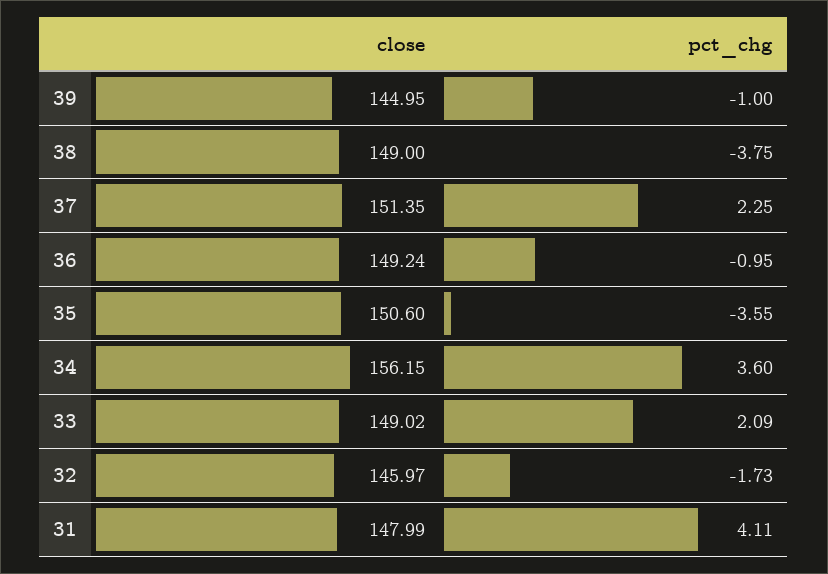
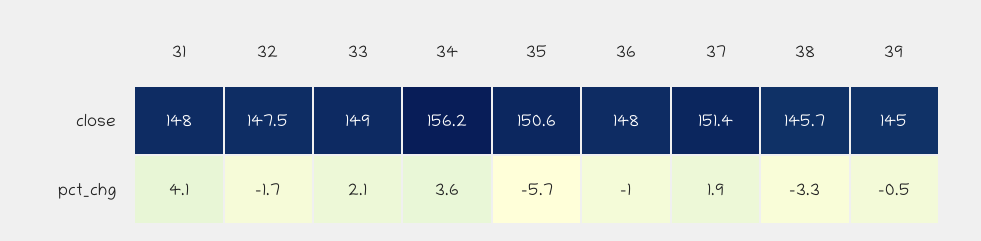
  {
    "close": {
      "39": 144.95,
-     "38": 149,
+     "38": 145.7,
      "37": 151.35,
-     "36": 149.24,
+     "36": 148,
      "35": 150.6,
      "34": 156.15,
      "33": 149.02,
-     "32": 145.97,
+     "32": 147.5,
      "31": 147.99
    },
    "pct_chg": {
-     "39": -1,
+     "39": -0.5,
-     "38": -3.75,
+     "38": -3.3,
-     "37": 2.25,
+     "37": 1.9,
      "36": -0.95,
-     "35": -3.55,
+     "35": -5.7,
      "34": 3.6,
      "33": 2.09,
      "32": -1.73,
      "31": 4.11
    }
  }

